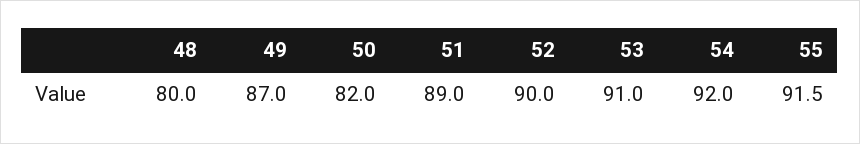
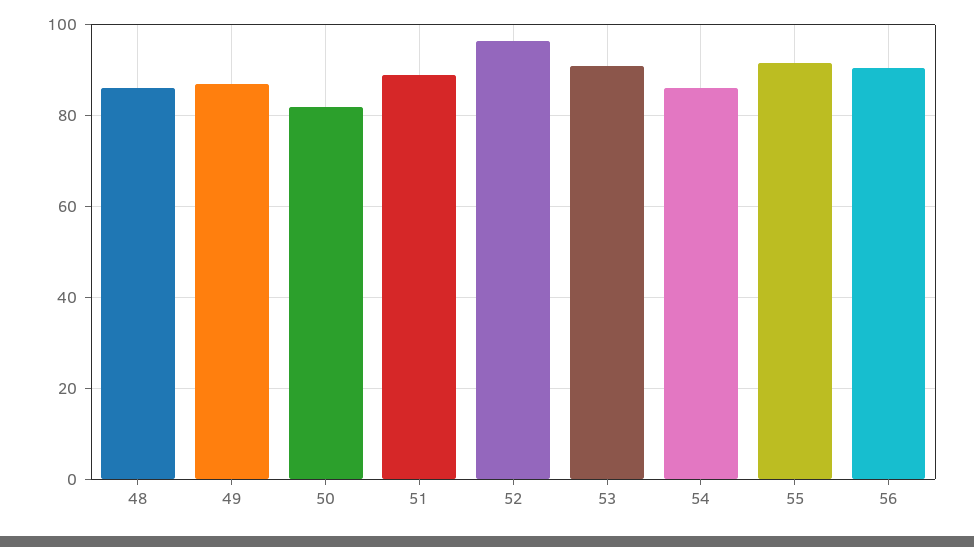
  {
-   "48": 80,
+   "48": 86,
    "49": 87,
    "50": 82,
    "51": 89,
-   "52": 90,
+   "52": 96,
    "53": 91,
-   "54": 92,
+   "54": 86,
-   "55": 91.5
+   "55": 91.5,
+   "56": 90
  }

